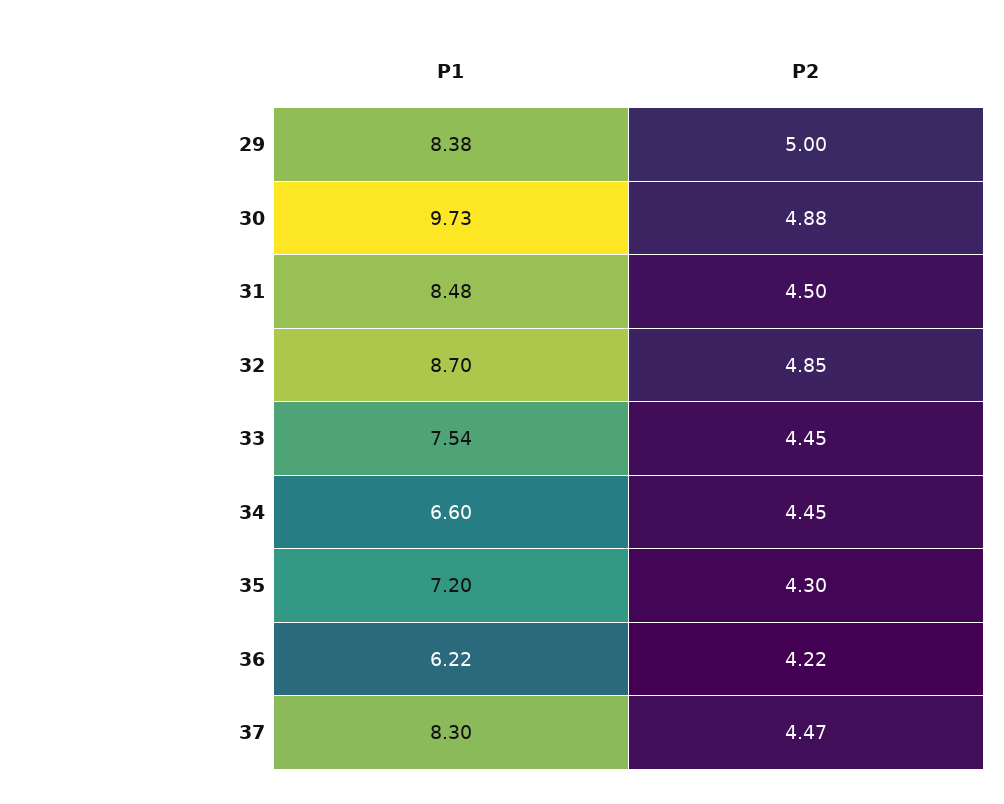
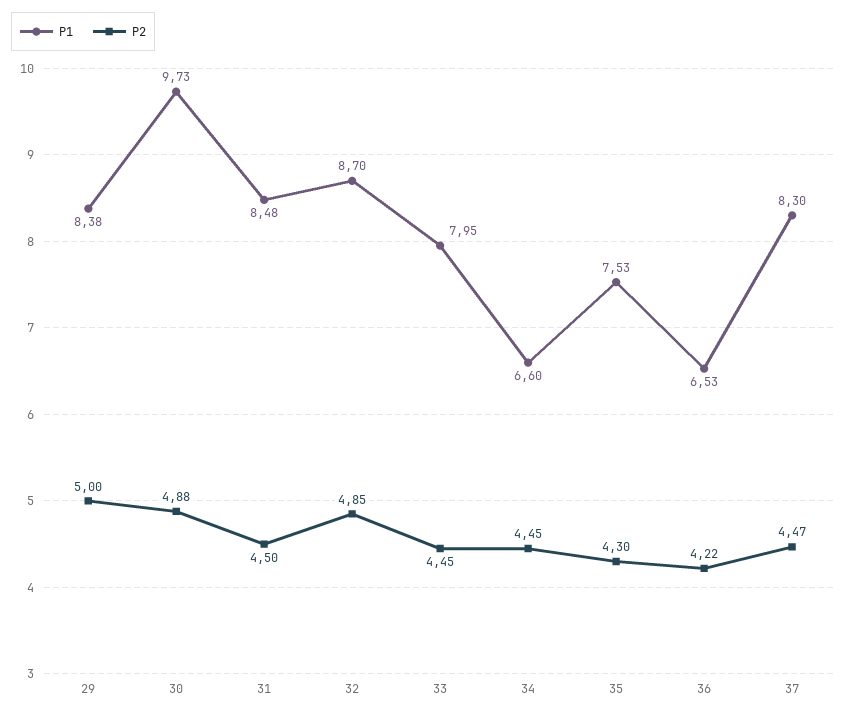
  {
    "P1": {
      "29": 8.38,
      "30": 9.73,
      "31": 8.48,
      "32": 8.7,
-     "33": 7.54,
+     "33": 7.95,
      "34": 6.6,
-     "35": 7.2,
+     "35": 7.53,
-     "36": 6.22,
+     "36": 6.53,
      "37": 8.3
    },
    "P2": {
      "29": 5,
      "30": 4.88,
      "31": 4.5,
      "32": 4.85,
      "33": 4.45,
      "34": 4.45,
      "35": 4.3,
      "36": 4.22,
      "37": 4.47
    }
  }

